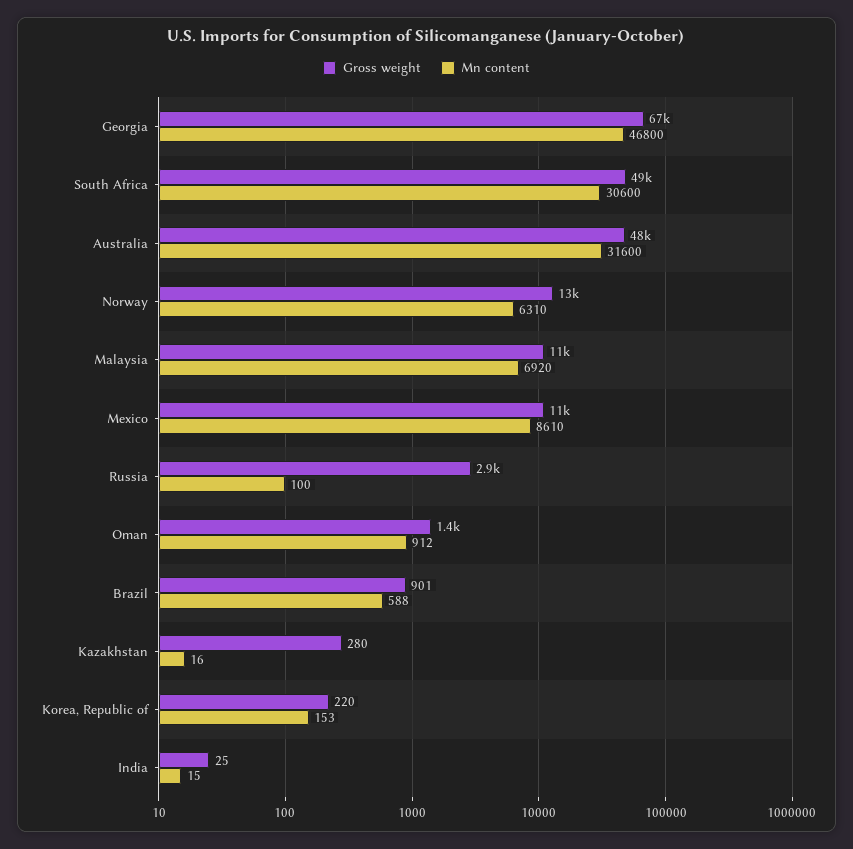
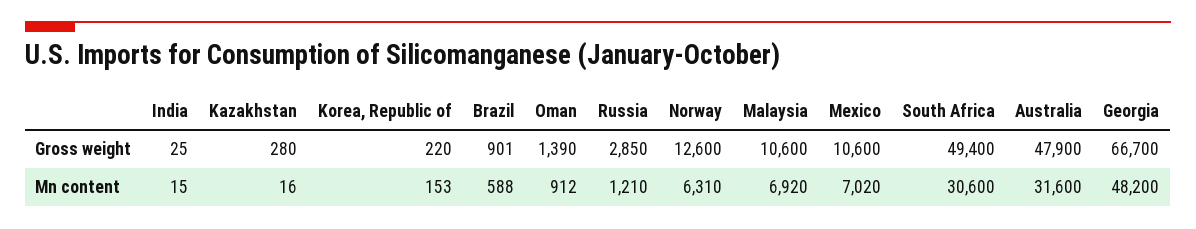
  {
    "Gross weight": {
      "Georgia": 66700,
      "South Africa": 49400,
      "Australia": 47900,
      "Norway": 12600,
      "Malaysia": 10600,
      "Mexico": 10600,
      "Russia": 2850,
      "Oman": 1390,
      "Brazil": 901,
      "Kazakhstan": 280,
      "Korea, Republic of": 220,
      "India": 25
    },
    "Mn content": {
-     "Georgia": 46800,
+     "Georgia": 48200,
      "South Africa": 30600,
      "Australia": 31600,
      "Norway": 6310,
      "Malaysia": 6920,
-     "Mexico": 8610,
+     "Mexico": 7020,
-     "Russia": 100,
+     "Russia": 1210,
      "Oman": 912,
      "Brazil": 588,
      "Kazakhstan": 16,
      "Korea, Republic of": 153,
      "India": 15
    }
  }

